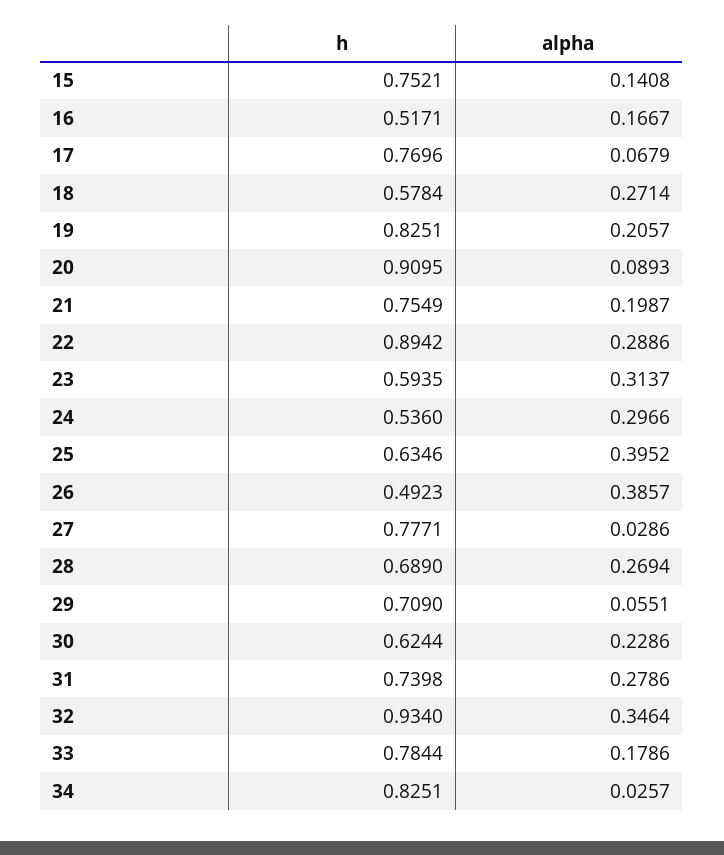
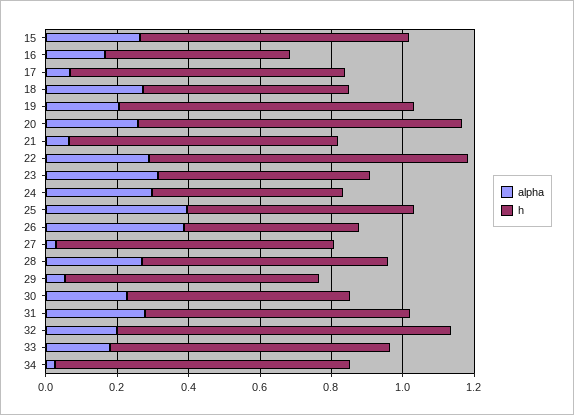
  {
    "h": {
      "15": 0.7521,
      "16": 0.5171,
      "17": 0.7696,
      "18": 0.5784,
      "19": 0.8251,
      "20": 0.9095,
      "21": 0.7549,
      "22": 0.8942,
      "23": 0.5935,
      "24": 0.536,
      "25": 0.6346,
      "26": 0.4923,
      "27": 0.7771,
      "28": 0.689,
      "29": 0.709,
      "30": 0.6244,
      "31": 0.7398,
      "32": 0.934,
      "33": 0.7844,
      "34": 0.8251
    },
    "alpha": {
-     "15": 0.1408,
+     "15": 0.25,
      "16": 0.1667,
      "17": 0.0679,
      "18": 0.2714,
      "19": 0.2057,
-     "20": 0.0893,
+     "20": 0.25,
-     "21": 0.1987,
+     "21": 0.05,
      "22": 0.2886,
      "23": 0.3137,
      "24": 0.2966,
      "25": 0.3952,
      "26": 0.3857,
      "27": 0.0286,
      "28": 0.2694,
      "29": 0.0551,
      "30": 0.2286,
      "31": 0.2786,
-     "32": 0.3464,
+     "32": 0.2,
      "33": 0.1786,
      "34": 0.0257
    }
  }

